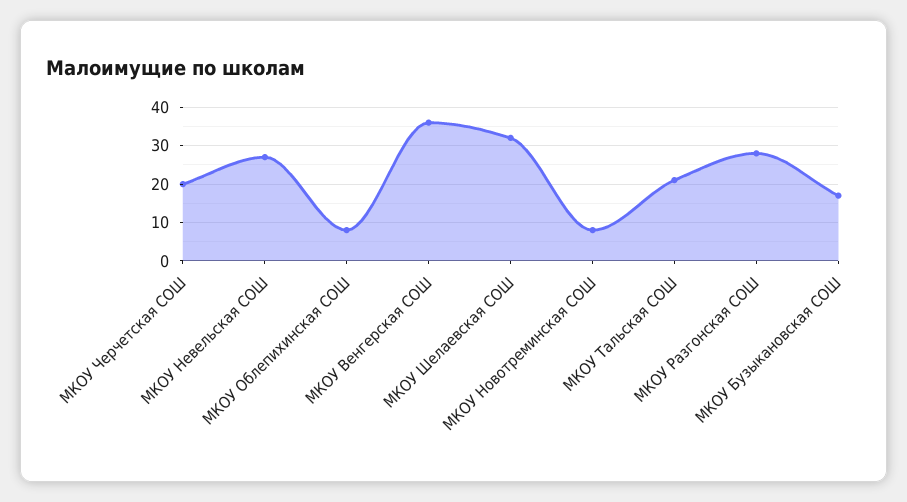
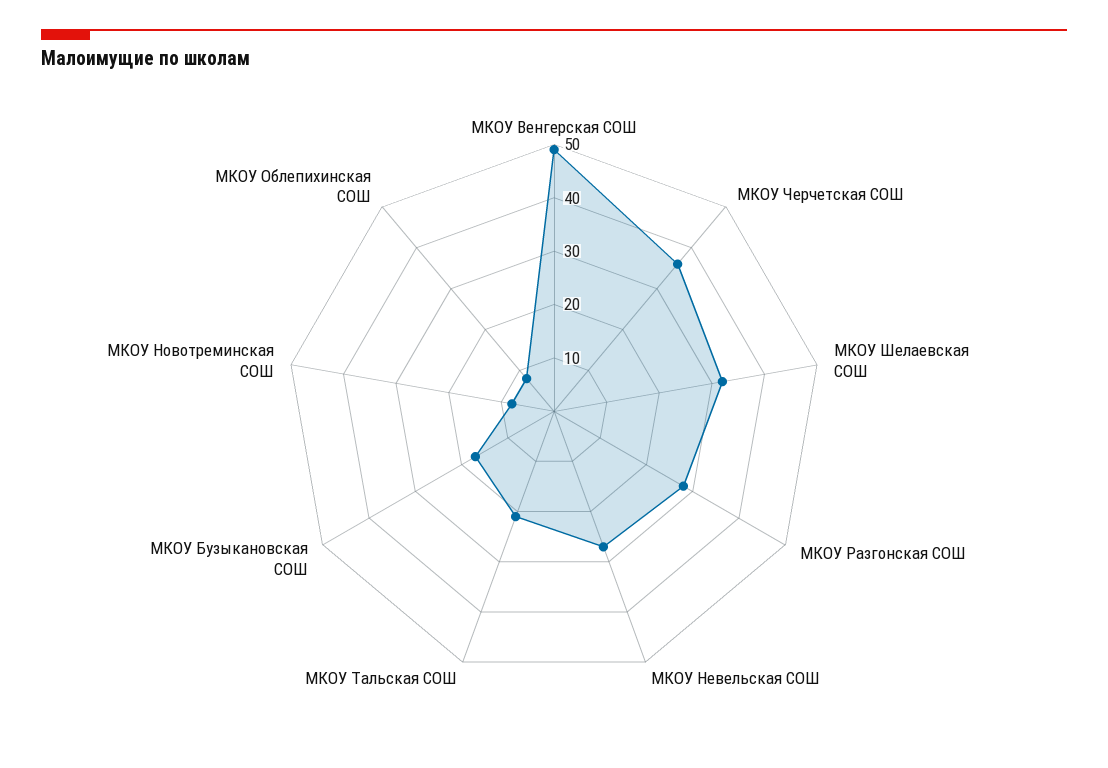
  {
-   "МКОУ Черчетская СОШ": 20,
+   "МКОУ Черчетская СОШ": 35,
    "МКОУ Невельская СОШ": 25,
    "МКОУ Облепихинская СОШ": 10,
-   "МКОУ Венгерская СОШ": 35,
+   "МКОУ Венгерская СОШ": 50,
    "МКОУ Шелаевская СОШ": 30,
    "МКОУ Новотреминская СОШ": 10,
    "МКОУ Тальская СОШ": 20,
    "МКОУ Разгонская СОШ": 30,
    "МКОУ Бузыкановская СОШ": 15
  }

